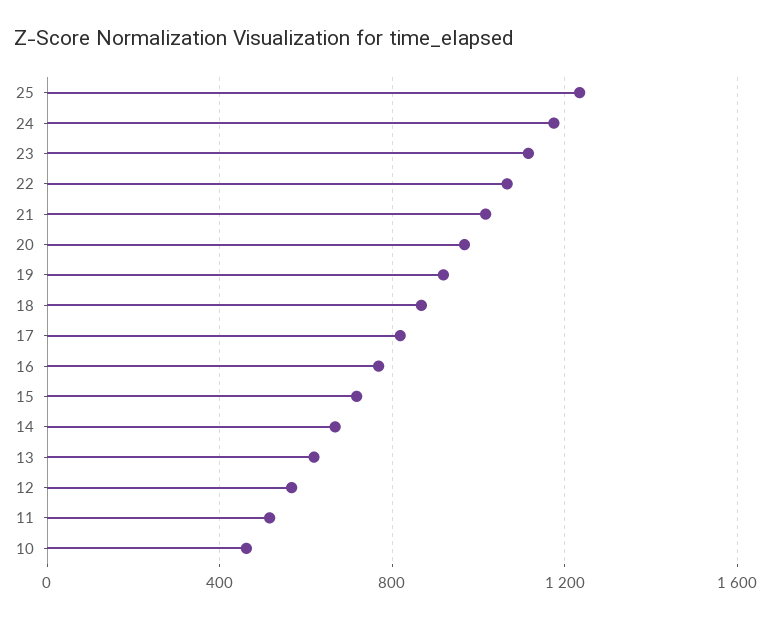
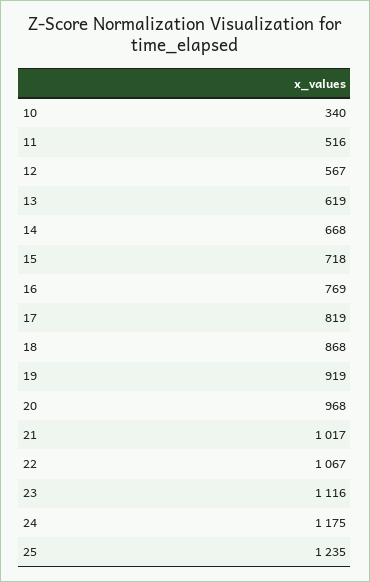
  {
    "25": 1235,
    "24": 1175,
    "23": 1116,
    "22": 1067,
    "21": 1017,
    "20": 968,
    "19": 919,
    "18": 868,
    "17": 819,
    "16": 769,
    "15": 718,
    "14": 668,
    "13": 619,
    "12": 567,
    "11": 516,
-   "10": 450
+   "10": 340
  }

